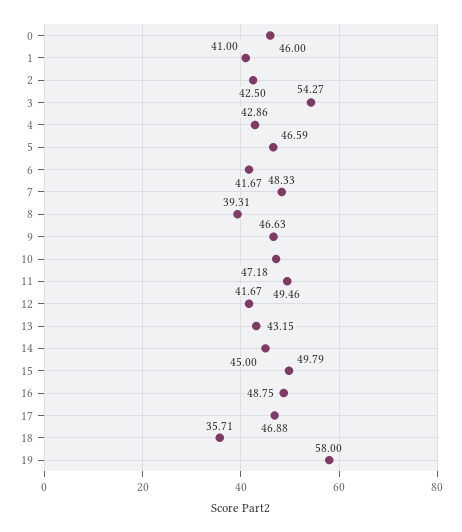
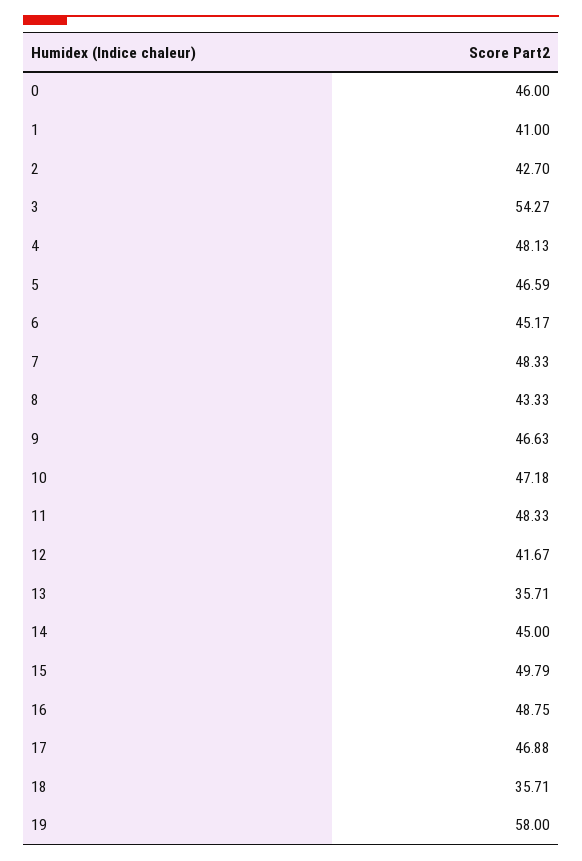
  {
    "0": 46,
    "1": 41,
-   "2": 42.5,
+   "2": 42.7,
    "3": 54.27,
-   "4": 42.86,
+   "4": 48.13,
    "5": 46.59,
-   "6": 41.67,
+   "6": 45.17,
    "7": 48.33,
-   "8": 39.31,
+   "8": 43.33,
    "9": 46.63,
    "10": 47.18,
-   "11": 49.46,
+   "11": 48.33,
    "12": 41.67,
-   "13": 43.15,
+   "13": 35.71,
    "14": 45,
    "15": 49.79,
    "16": 48.75,
    "17": 46.88,
    "18": 35.71,
    "19": 58
  }

